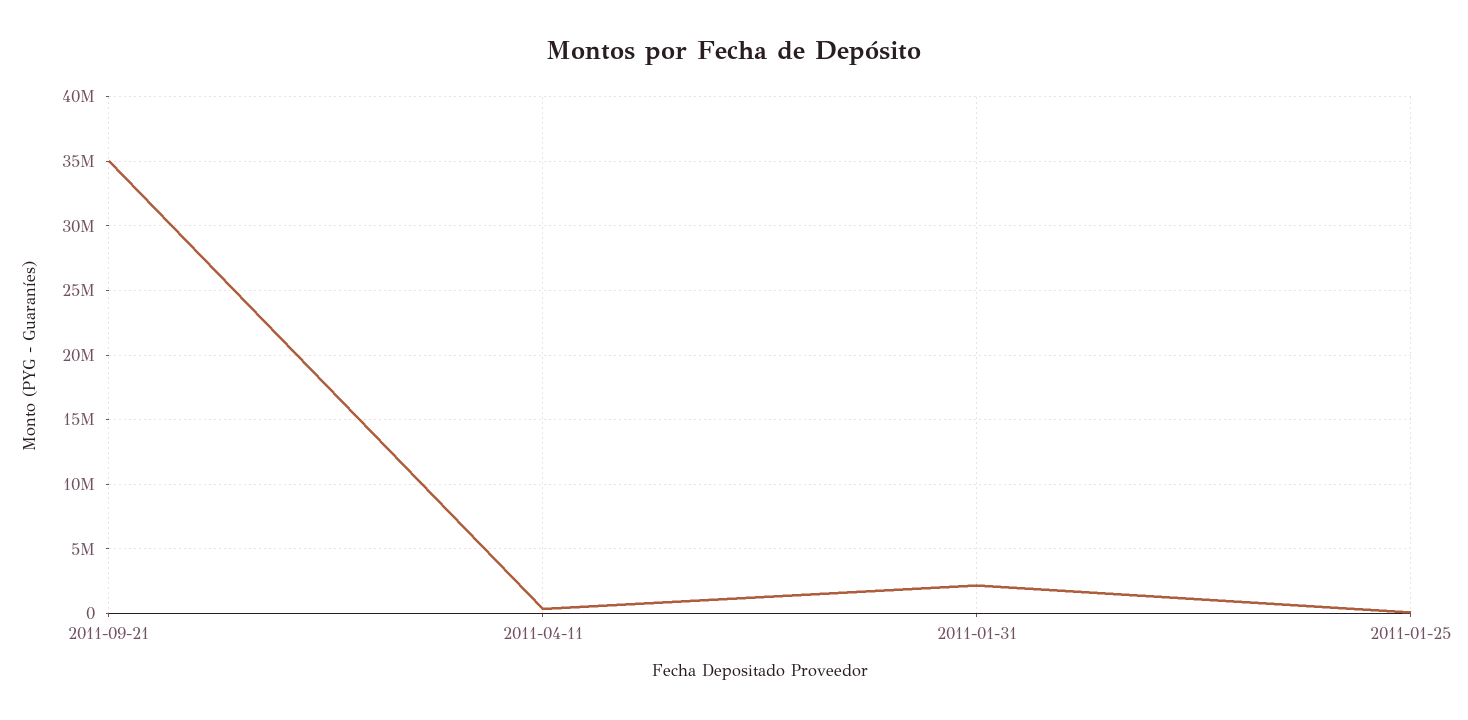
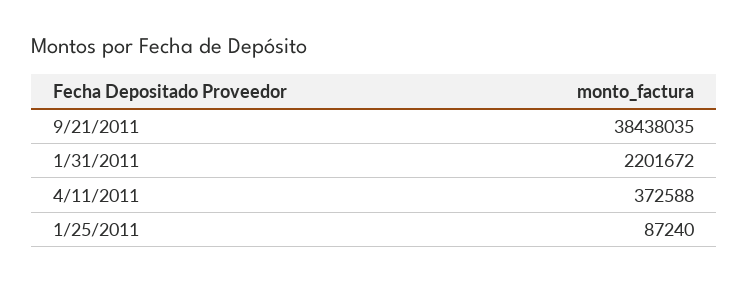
  {
-   "2011-09-21": 35000000,
+   "2011-09-21": 38438035,
    "2011-04-11": 372588,
    "2011-01-31": 2201672,
    "2011-01-25": 87240
  }

